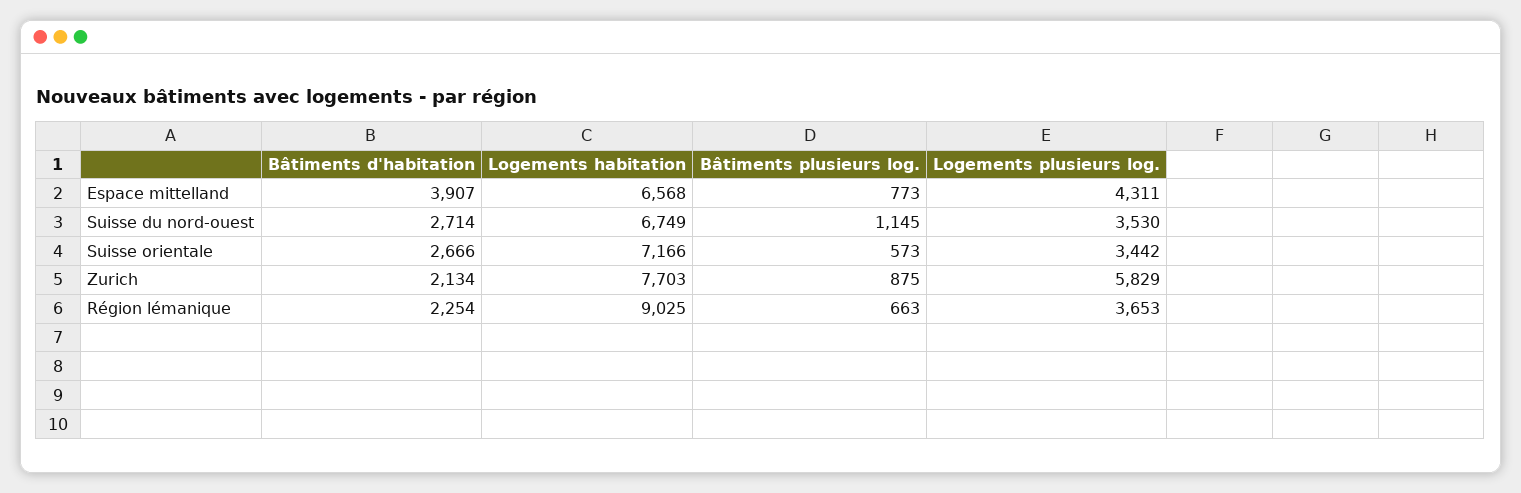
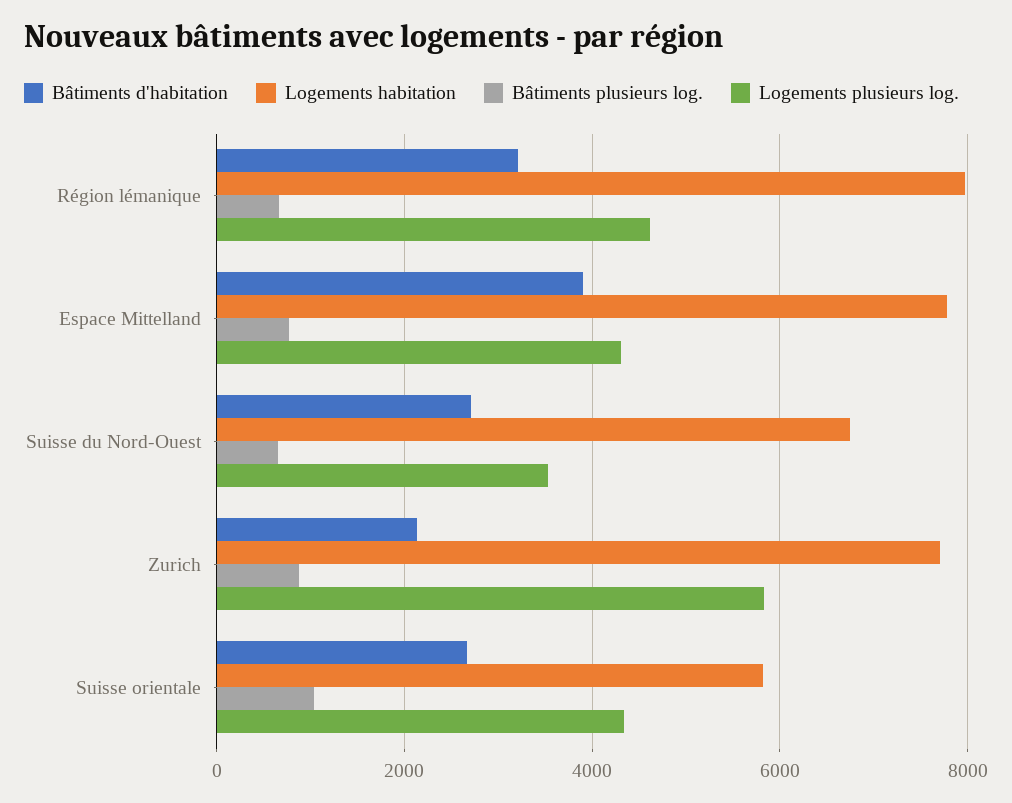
  {
    "Bâtiments d'habitation": {
      "Espace mittelland": 3907,
      "Suisse du nord-ouest": 2714,
      "Suisse orientale": 2666,
      "Zurich": 2134,
-     "Région lémanique": 2254
+     "Région lémanique": 3200
    },
    "Logements habitation": {
-     "Espace mittelland": 6568,
+     "Espace mittelland": 7800,
      "Suisse du nord-ouest": 6749,
-     "Suisse orientale": 7166,
+     "Suisse orientale": 5800,
      "Zurich": 7703,
-     "Région lémanique": 9025
+     "Région lémanique": 8000
    },
    "Bâtiments plusieurs log.": {
      "Espace mittelland": 773,
-     "Suisse du nord-ouest": 1145,
+     "Suisse du nord-ouest": 600,
-     "Suisse orientale": 573,
+     "Suisse orientale": 1000,
      "Zurich": 875,
      "Région lémanique": 663
    },
    "Logements plusieurs log.": {
      "Espace mittelland": 4311,
      "Suisse du nord-ouest": 3530,
-     "Suisse orientale": 3442,
+     "Suisse orientale": 4400,
      "Zurich": 5829,
-     "Région lémanique": 3653
+     "Région lémanique": 4600
    }
  }

